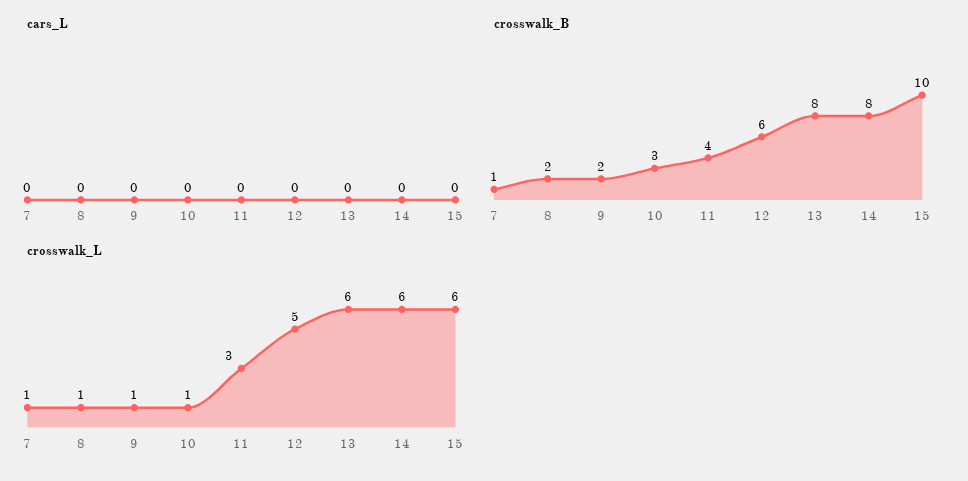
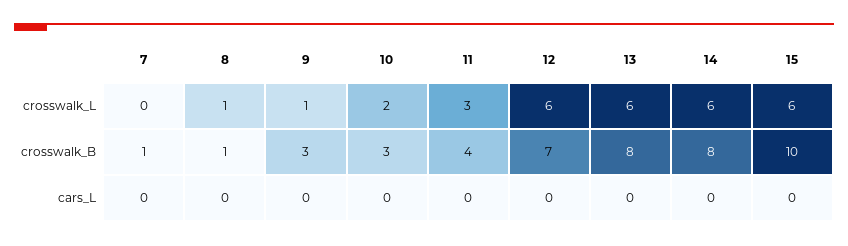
  {
    "cars_L": {
      "7": 0,
      "8": 0,
      "9": 0,
      "10": 0,
      "11": 0,
      "12": 0,
      "13": 0,
      "14": 0,
      "15": 0
    },
    "crosswalk_B": {
      "7": 1,
-     "8": 2,
+     "8": 1,
-     "9": 2,
+     "9": 3,
      "10": 3,
      "11": 4,
-     "12": 6,
+     "12": 7,
      "13": 8,
      "14": 8,
      "15": 10
    },
    "crosswalk_L": {
-     "7": 1,
+     "7": 0,
      "8": 1,
      "9": 1,
-     "10": 1,
+     "10": 2,
      "11": 3,
-     "12": 5,
+     "12": 6,
      "13": 6,
      "14": 6,
      "15": 6
    }
  }

